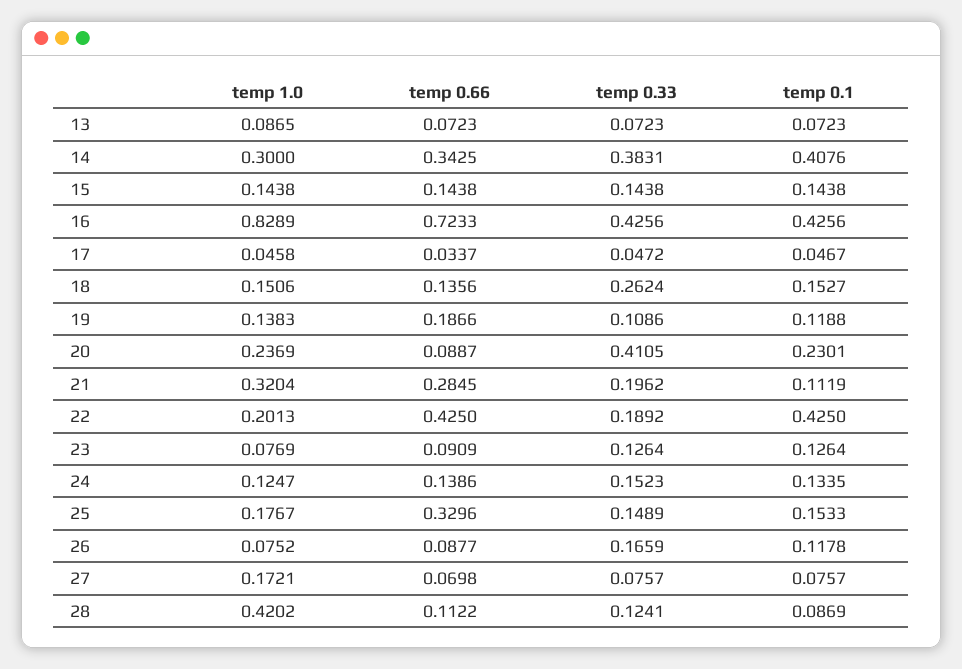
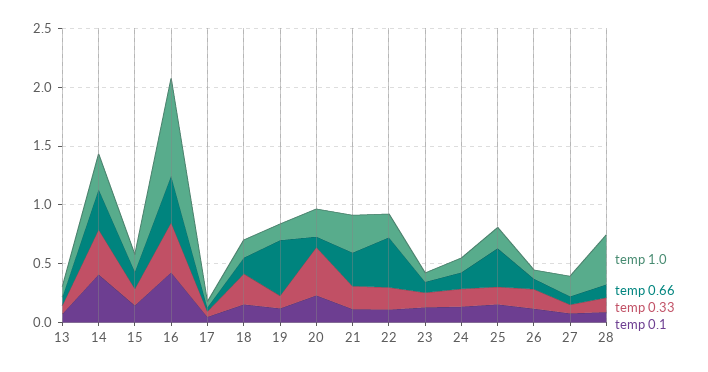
  {
    "temp 1.0": {
      "13": 0.0865,
      "14": 0.3,
      "15": 0.1438,
      "16": 0.8289,
      "17": 0.0458,
      "18": 0.1506,
      "19": 0.1383,
      "20": 0.2369,
      "21": 0.3204,
      "22": 0.2013,
      "23": 0.0769,
      "24": 0.1247,
      "25": 0.1767,
      "26": 0.0752,
      "27": 0.1721,
      "28": 0.4202
    },
    "temp 0.66": {
      "13": 0.0723,
      "14": 0.3425,
      "15": 0.1438,
-     "16": 0.7233,
+     "16": 0.4,
      "17": 0.0337,
      "18": 0.1356,
-     "19": 0.1866,
+     "19": 0.5,
      "20": 0.0887,
      "21": 0.2845,
      "22": 0.425,
      "23": 0.0909,
      "24": 0.1386,
      "25": 0.3296,
      "26": 0.0877,
      "27": 0.0698,
      "28": 0.1122
    },
    "temp 0.33": {
      "13": 0.0723,
      "14": 0.3831,
      "15": 0.1438,
      "16": 0.4256,
      "17": 0.0472,
      "18": 0.2624,
      "19": 0.1086,
      "20": 0.4105,
      "21": 0.1962,
      "22": 0.1892,
      "23": 0.1264,
      "24": 0.1523,
      "25": 0.1489,
      "26": 0.1659,
      "27": 0.0757,
      "28": 0.1241
    },
    "temp 0.1": {
      "13": 0.0723,
      "14": 0.4076,
      "15": 0.1438,
      "16": 0.4256,
      "17": 0.0467,
      "18": 0.1527,
      "19": 0.1188,
      "20": 0.2301,
      "21": 0.1119,
-     "22": 0.425,
+     "22": 0.1,
      "23": 0.1264,
      "24": 0.1335,
      "25": 0.1533,
      "26": 0.1178,
      "27": 0.0757,
      "28": 0.0869
    }
  }

